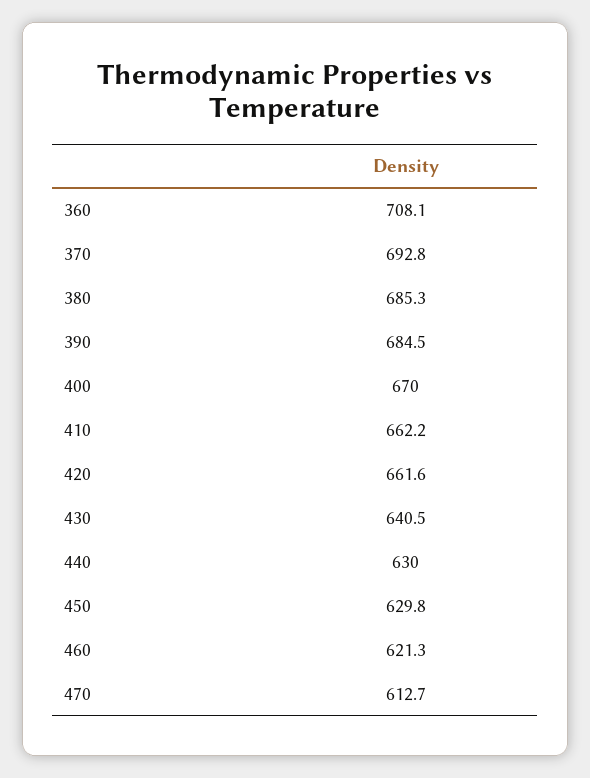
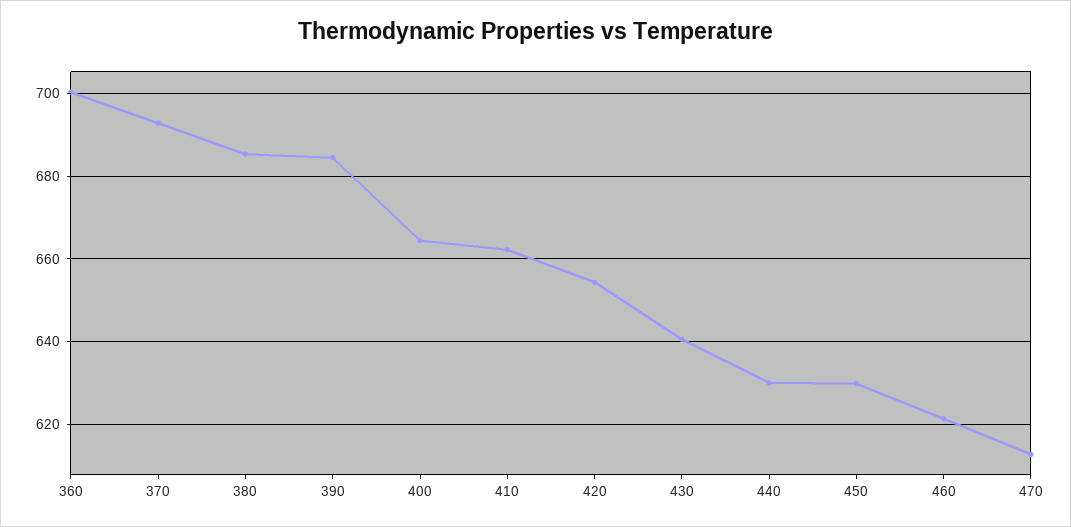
  {
-   "360": 708.1,
+   "360": 700,
    "370": 692.8,
    "380": 685.3,
    "390": 684.5,
-   "400": 670,
+   "400": 664,
    "410": 662.2,
-   "420": 661.6,
+   "420": 654,
    "430": 640.5,
    "440": 630,
    "450": 629.8,
    "460": 621.3,
    "470": 612.7
  }

